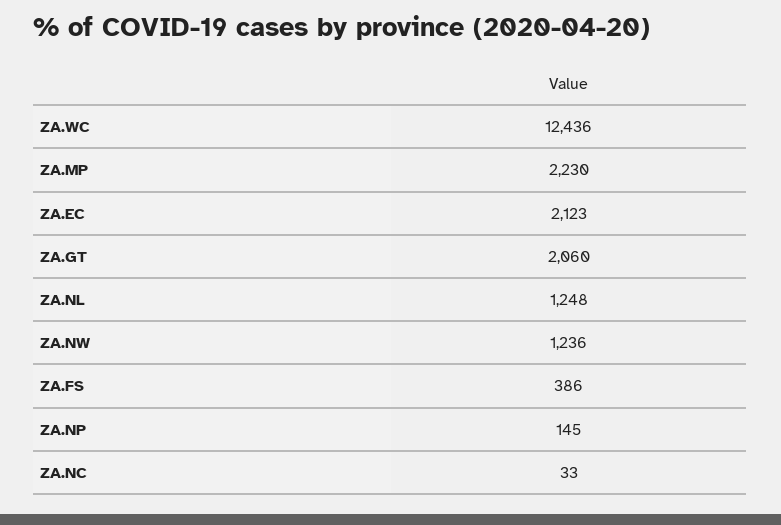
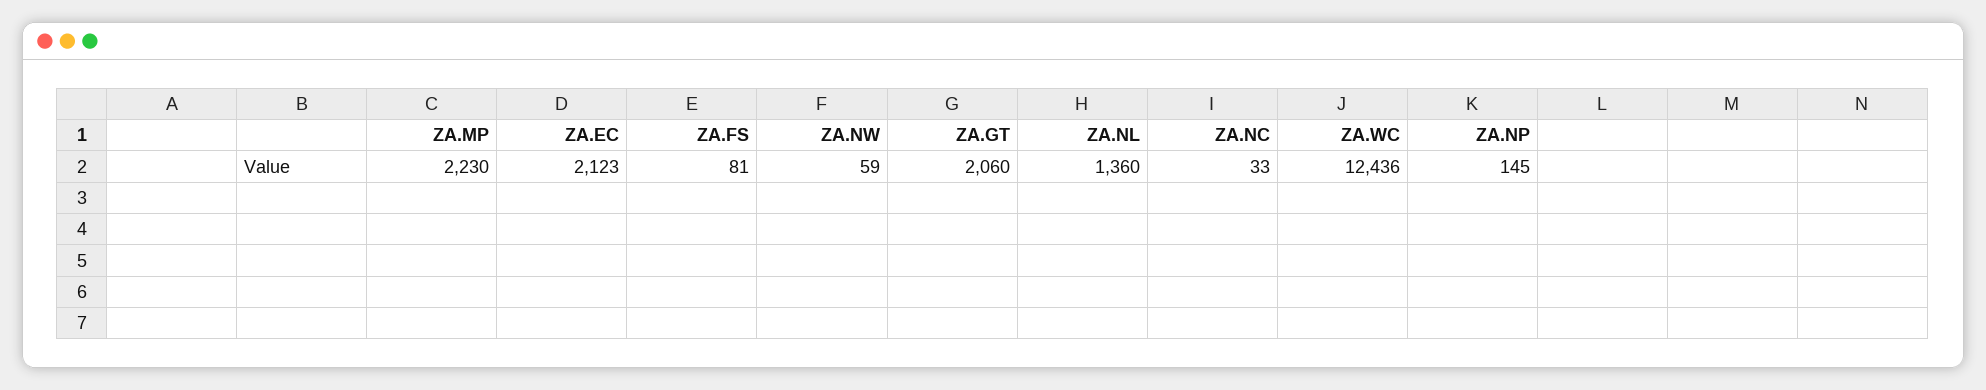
  {
    "ZA.WC": 12436,
    "ZA.MP": 2230,
    "ZA.EC": 2123,
    "ZA.GT": 2060,
-   "ZA.NL": 1248,
+   "ZA.NL": 1360,
-   "ZA.NW": 1236,
+   "ZA.NW": 59,
-   "ZA.FS": 386,
+   "ZA.FS": 81,
    "ZA.NP": 145,
    "ZA.NC": 33
  }

